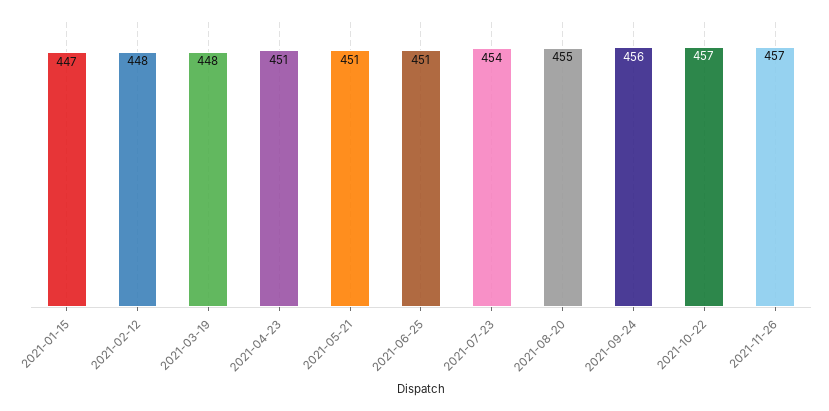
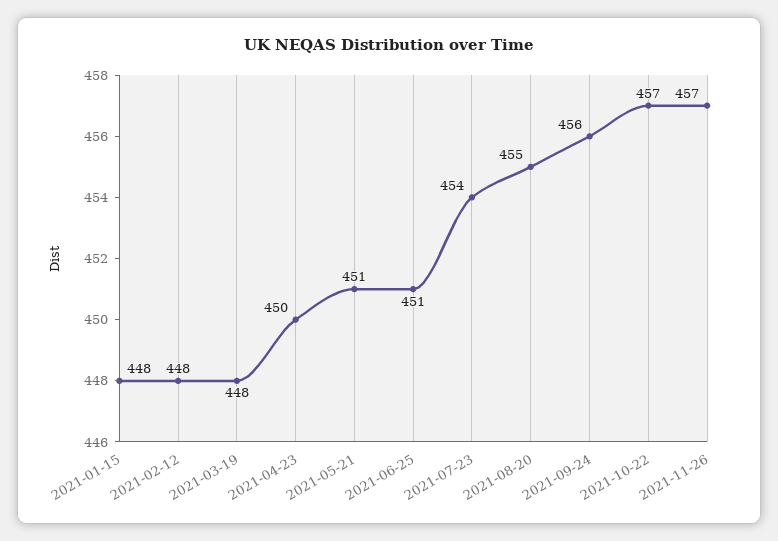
  {
-   "2021-01-15": 447,
+   "2021-01-15": 448,
    "2021-02-12": 448,
    "2021-03-19": 448,
-   "2021-04-23": 451,
+   "2021-04-23": 450,
    "2021-05-21": 451,
    "2021-06-25": 451,
    "2021-07-23": 454,
    "2021-08-20": 455,
    "2021-09-24": 456,
    "2021-10-22": 457,
    "2021-11-26": 457
  }

